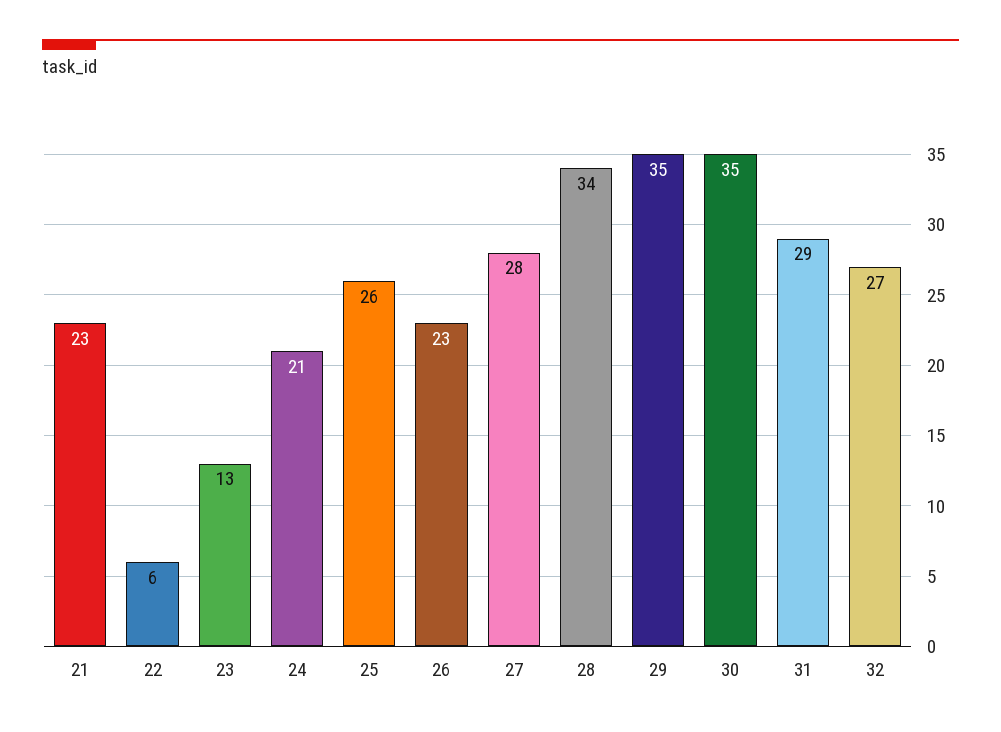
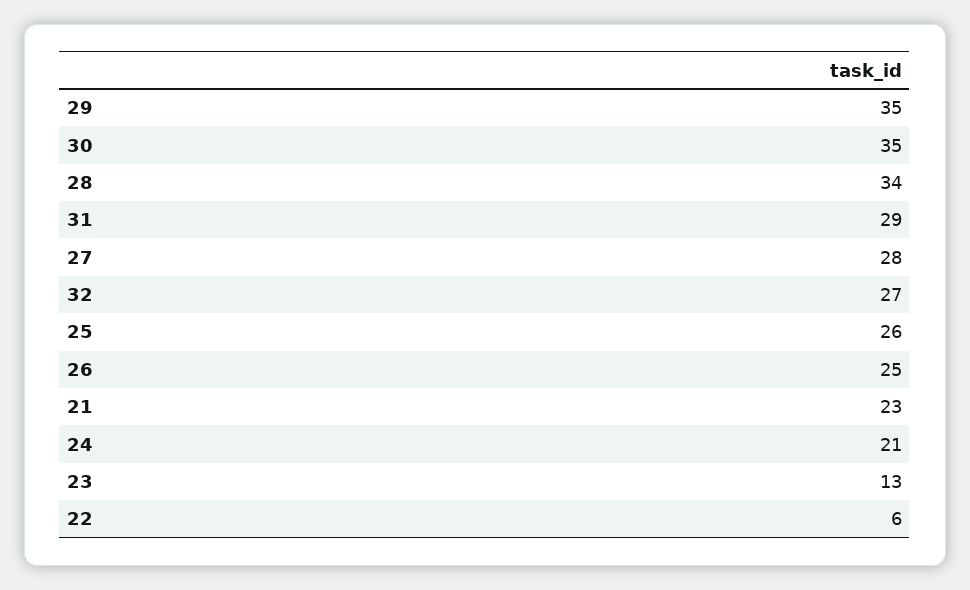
  {
    "21": 23,
    "22": 6,
    "23": 13,
    "24": 21,
    "25": 26,
-   "26": 23,
+   "26": 25,
    "27": 28,
    "28": 34,
    "29": 35,
    "30": 35,
    "31": 29,
    "32": 27
  }

